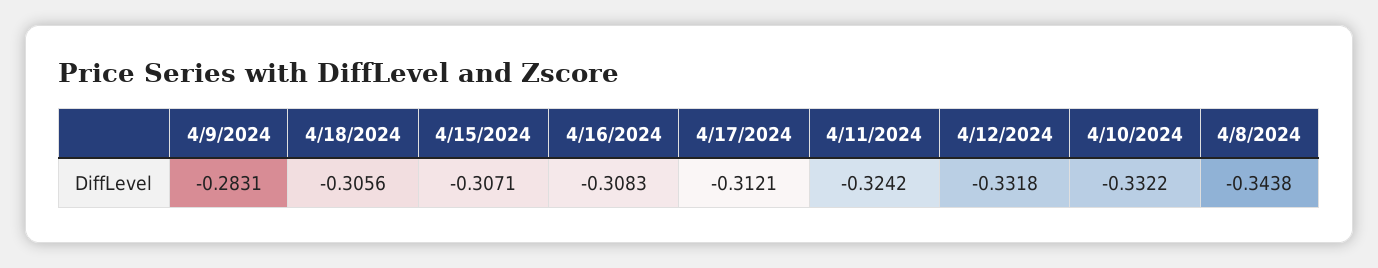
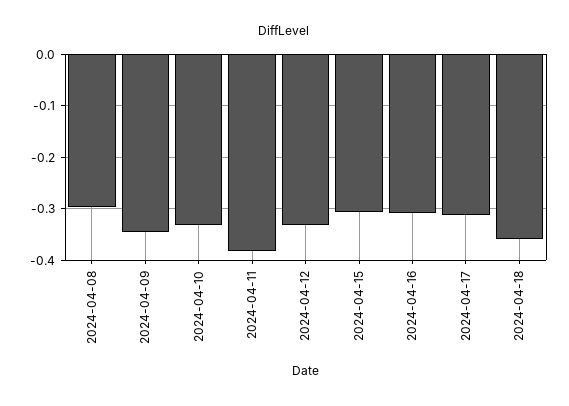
  {
-   "4/9/2024": -0.2831,
+   "4/9/2024": -0.34,
-   "4/18/2024": -0.3056,
+   "4/18/2024": -0.36,
    "4/15/2024": -0.3071,
    "4/16/2024": -0.3083,
    "4/17/2024": -0.3121,
-   "4/11/2024": -0.3242,
+   "4/11/2024": -0.38,
    "4/12/2024": -0.3318,
    "4/10/2024": -0.3322,
-   "4/8/2024": -0.3438
+   "4/8/2024": -0.3
  }

